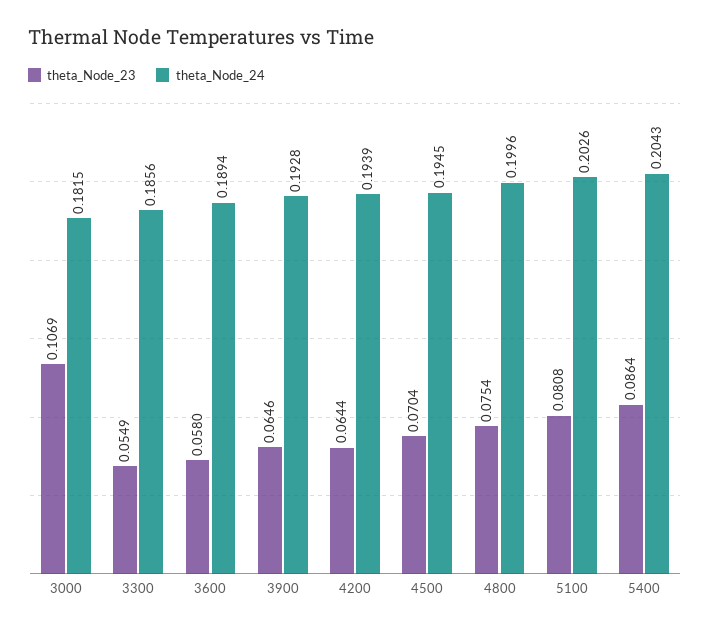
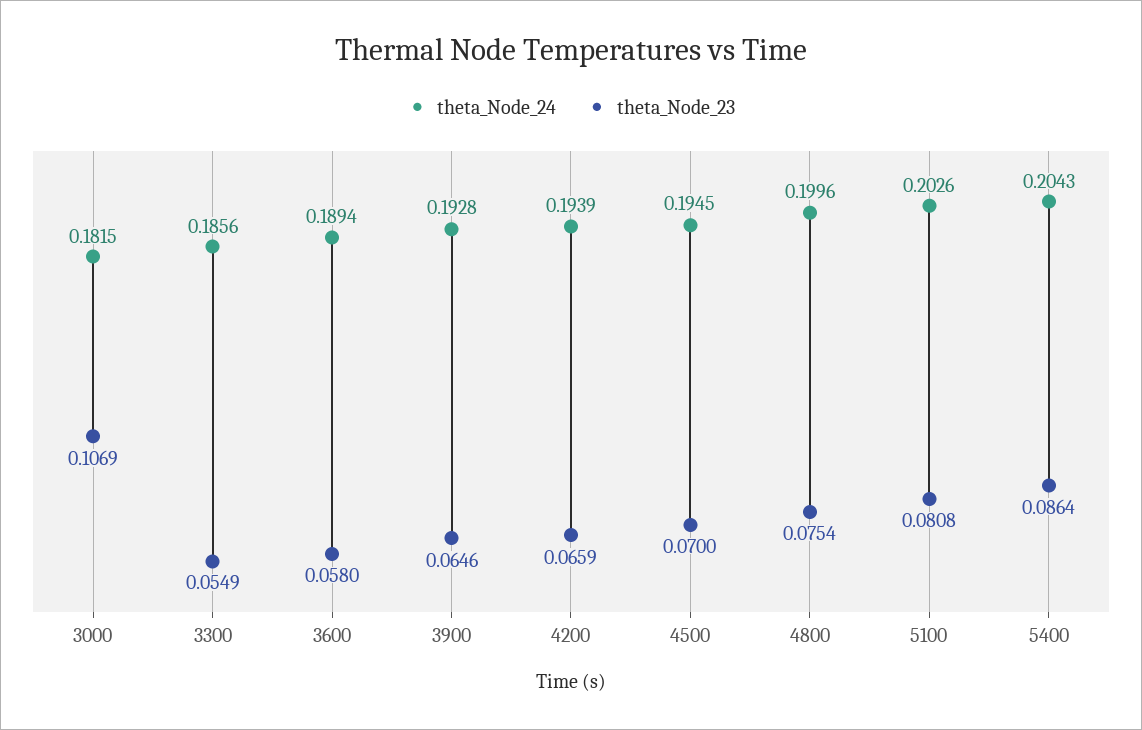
  {
    "theta_Node_23": {
      "3000": 0.1069,
      "3300": 0.0549,
      "3600": 0.058,
      "3900": 0.0646,
-     "4200": 0.0644,
+     "4200": 0.0659,
-     "4500": 0.0704,
+     "4500": 0.07,
      "4800": 0.0754,
      "5100": 0.0808,
      "5400": 0.0864
    },
    "theta_Node_24": {
      "3000": 0.1815,
      "3300": 0.1856,
      "3600": 0.1894,
      "3900": 0.1928,
      "4200": 0.1939,
      "4500": 0.1945,
      "4800": 0.1996,
      "5100": 0.2026,
      "5400": 0.2043
    }
  }

